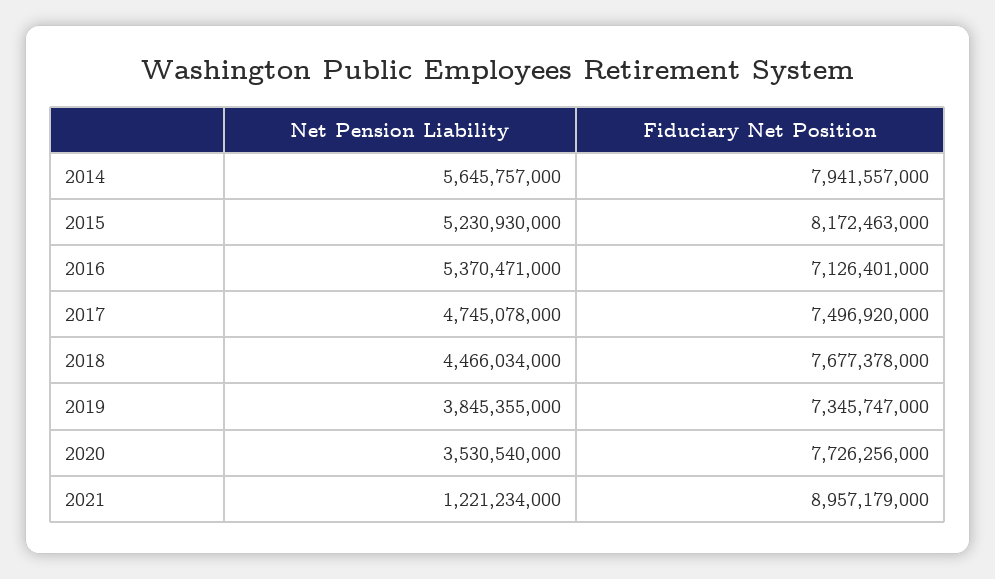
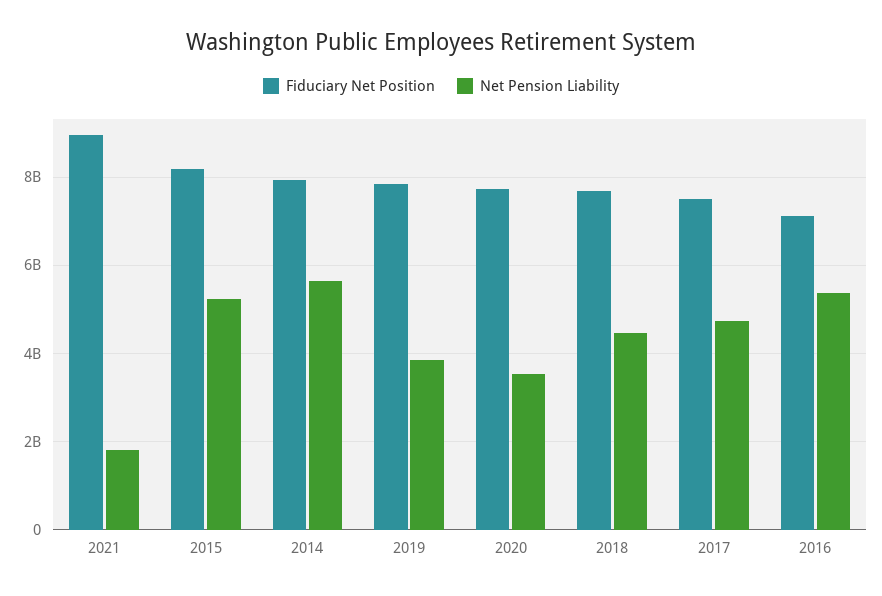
  {
    "Net Pension Liability": {
      "2014": 5645757000,
      "2015": 5230930000,
      "2016": 5370471000,
      "2017": 4745078000,
      "2018": 4466034000,
      "2019": 3845355000,
      "2020": 3530540000,
-     "2021": 1221234000
+     "2021": 1800000000
    },
    "Fiduciary Net Position": {
      "2014": 7941557000,
      "2015": 8172463000,
      "2016": 7126401000,
      "2017": 7496920000,
      "2018": 7677378000,
-     "2019": 7345747000,
+     "2019": 7800000000,
      "2020": 7726256000,
      "2021": 8957179000
    }
  }

